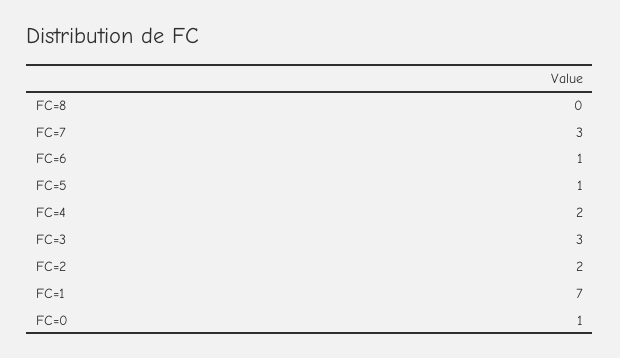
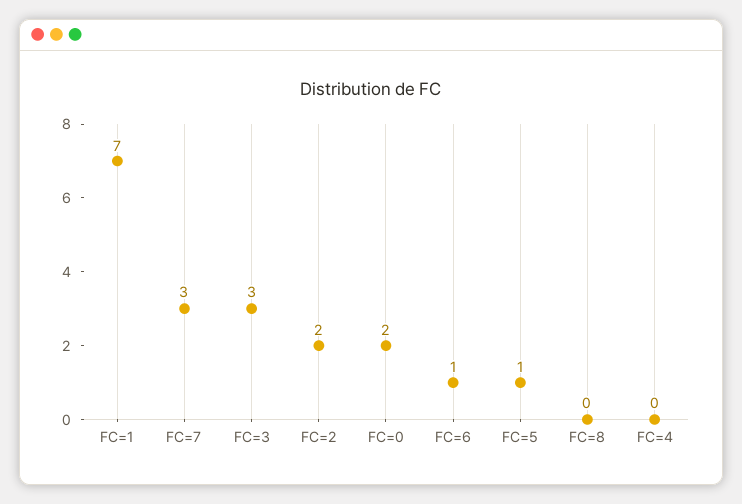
  {
    "FC=8": 0,
    "FC=7": 3,
    "FC=6": 1,
    "FC=5": 1,
-   "FC=4": 2,
+   "FC=4": 0,
    "FC=3": 3,
    "FC=2": 2,
    "FC=1": 7,
-   "FC=0": 1
+   "FC=0": 2
  }

